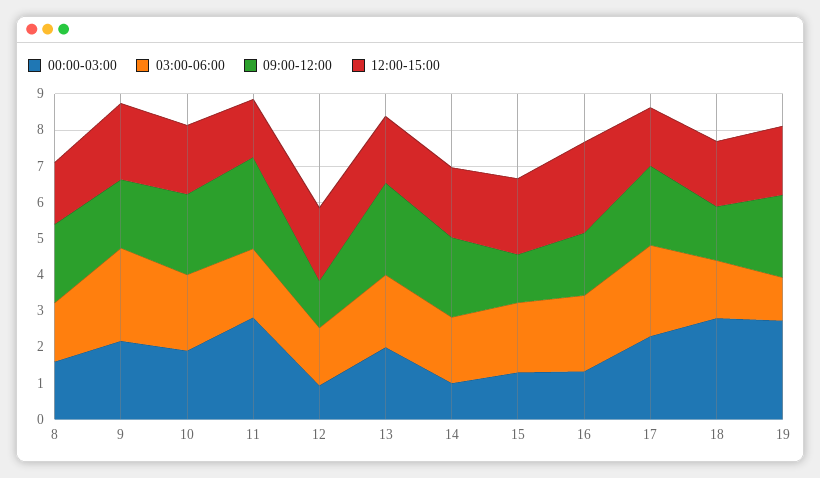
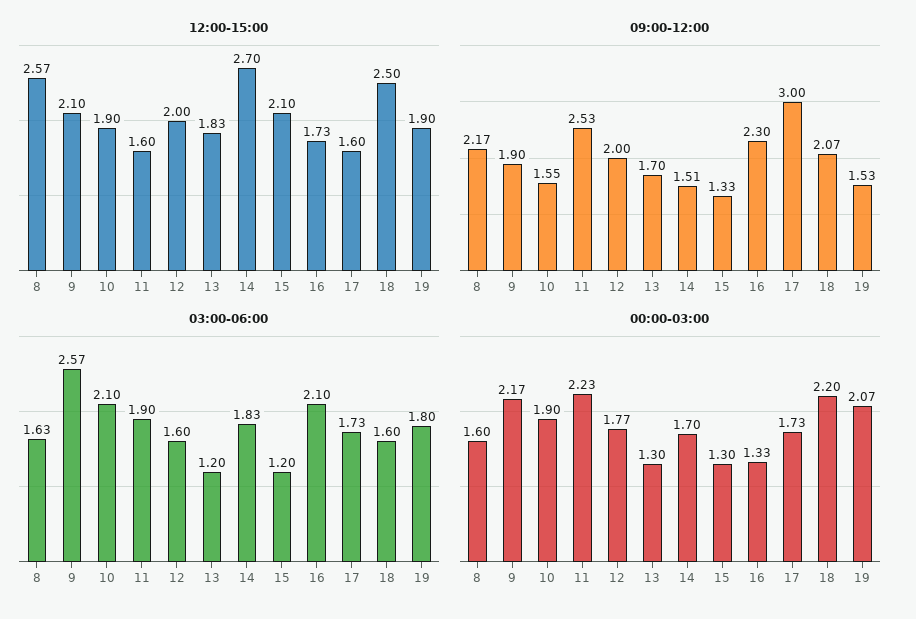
  {
    "00:00-03:00": {
      "8": 1.6,
      "9": 2.17,
      "10": 1.9,
-     "11": 2.75,
+     "11": 2.23,
-     "12": 1,
+     "12": 1.77,
-     "13": 2,
+     "13": 1.3,
-     "14": 1,
+     "14": 1.7,
      "15": 1.3,
      "16": 1.33,
-     "17": 2.25,
+     "17": 1.73,
-     "18": 2.75,
+     "18": 2.2,
-     "19": 2.75
+     "19": 2.07
    },
    "03:00-06:00": {
      "8": 1.63,
      "9": 2.57,
      "10": 2.1,
      "11": 1.9,
      "12": 1.6,
-     "13": 2,
+     "13": 1.2,
      "14": 1.83,
-     "15": 2,
+     "15": 1.2,
      "16": 2.1,
-     "17": 2.5,
+     "17": 1.73,
      "18": 1.6,
-     "19": 1.25
+     "19": 1.8
    },
    "09:00-12:00": {
      "8": 2.17,
      "9": 1.9,
-     "10": 2.25,
+     "10": 1.55,
      "11": 2.53,
-     "12": 1.25,
+     "12": 2,
-     "13": 2.5,
+     "13": 1.7,
-     "14": 2.25,
+     "14": 1.51,
      "15": 1.33,
-     "16": 1.75,
+     "16": 2.3,
-     "17": 2.25,
+     "17": 3,
-     "18": 1.5,
+     "18": 2.07,
-     "19": 2.25
+     "19": 1.53
    },
    "12:00-15:00": {
-     "8": 1.75,
+     "8": 2.57,
      "9": 2.1,
      "10": 1.9,
      "11": 1.6,
      "12": 2,
      "13": 1.83,
-     "14": 2,
+     "14": 2.7,
      "15": 2.1,
-     "16": 2.5,
+     "16": 1.73,
      "17": 1.6,
-     "18": 1.75,
+     "18": 2.5,
      "19": 1.9
    }
  }

